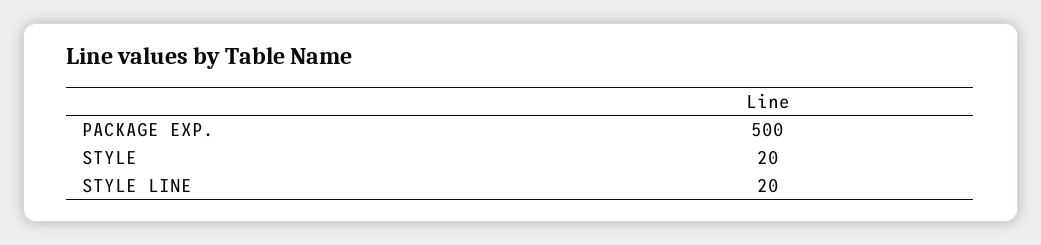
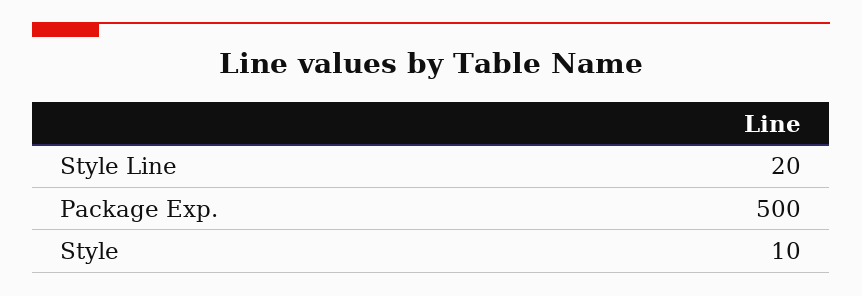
  {
    "PACKAGE EXP.": 500,
-   "STYLE": 20,
+   "STYLE": 10,
    "STYLE LINE": 20
  }

